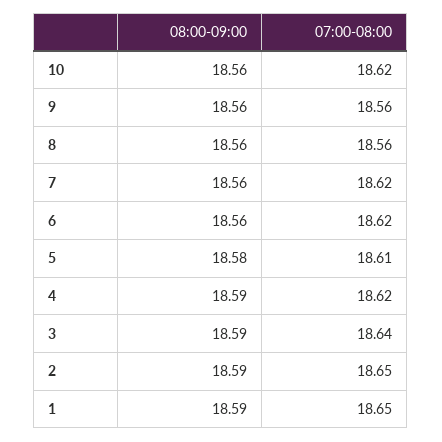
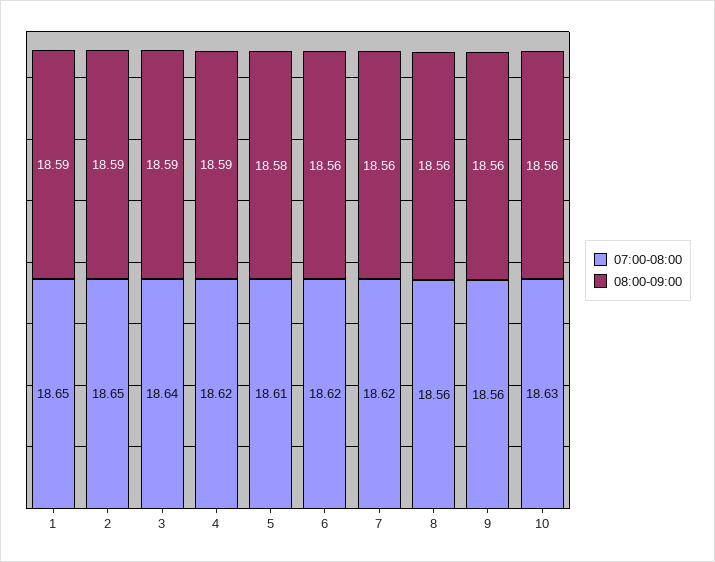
  {
    "08:00-09:00": {
      "10": 18.56,
      "9": 18.56,
      "8": 18.56,
      "7": 18.56,
      "6": 18.56,
      "5": 18.58,
      "4": 18.59,
      "3": 18.59,
      "2": 18.59,
      "1": 18.59
    },
    "07:00-08:00": {
-     "10": 18.62,
+     "10": 18.63,
      "9": 18.56,
      "8": 18.56,
      "7": 18.62,
      "6": 18.62,
      "5": 18.61,
      "4": 18.62,
      "3": 18.64,
      "2": 18.65,
      "1": 18.65
    }
  }

